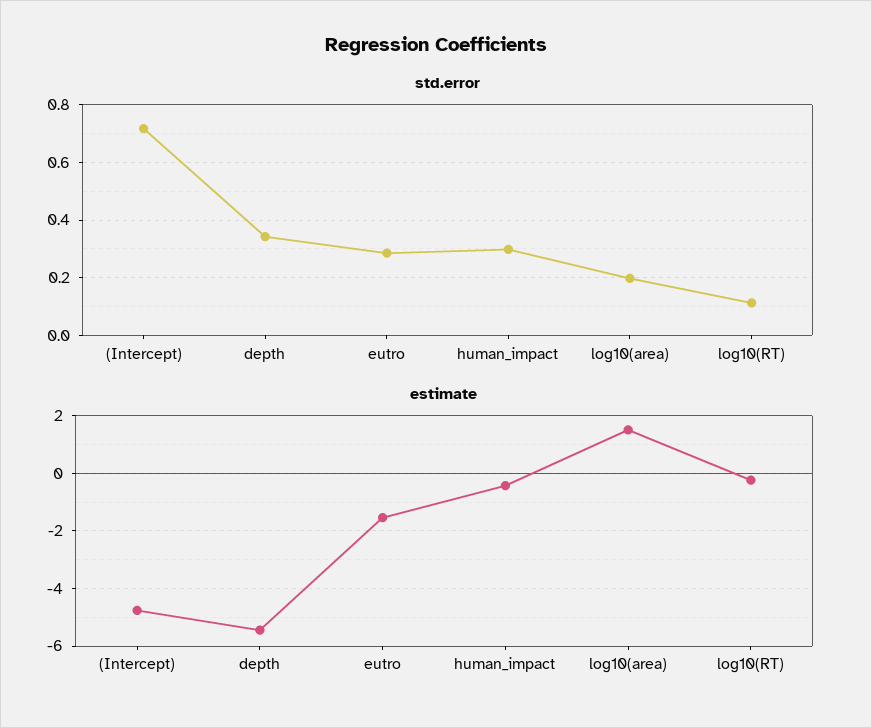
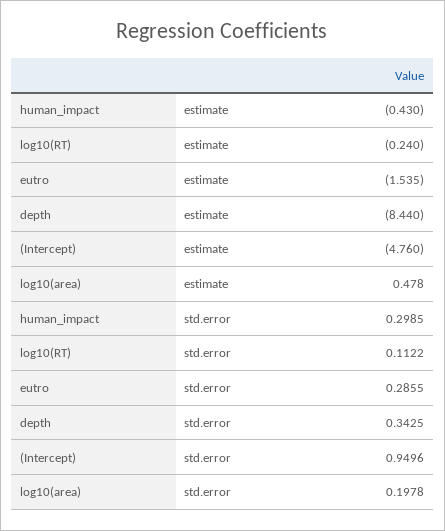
  {
    "std.error": {
-     "(Intercept)": 0.725,
+     "(Intercept)": 0.9496,
      "depth": 0.3425,
      "eutro": 0.2855,
      "human_impact": 0.2985,
      "log10(area)": 0.1978,
      "log10(RT)": 0.1122
    },
    "estimate": {
      "(Intercept)": -4.76,
-     "depth": -5.5,
+     "depth": -8.44,
      "eutro": -1.535,
      "human_impact": -0.43,
-     "log10(area)": 1.5,
+     "log10(area)": 0.478,
      "log10(RT)": -0.24
    }
  }

